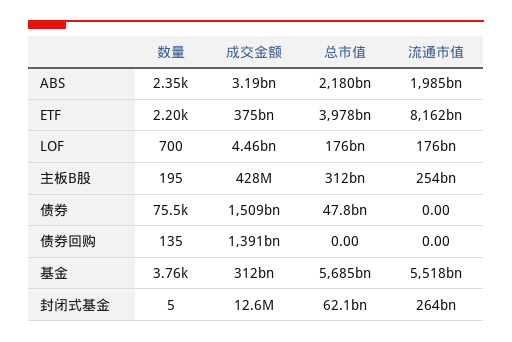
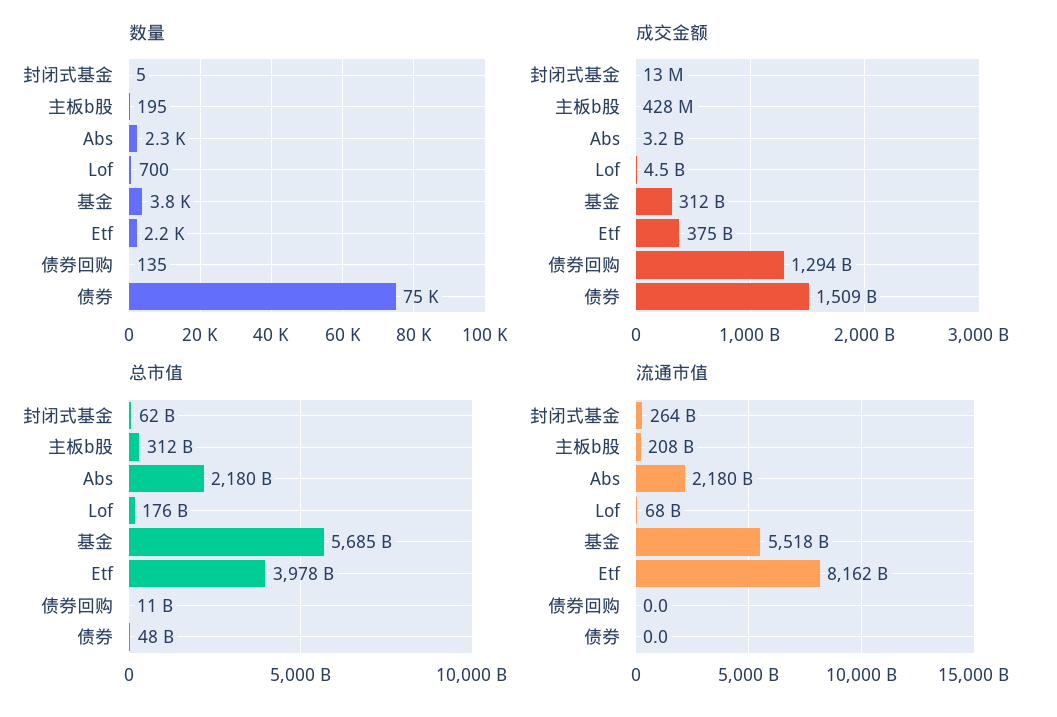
  {
    "数量": {
      "ABS": 2350,
      "ETF": 2200,
      "LOF": 700,
      "主板B股": 195,
      "债券": 75500,
      "债券回购": 135,
      "基金": 3760,
      "封闭式基金": 5
    },
    "成交金额": {
      "ABS": 3190000000,
      "ETF": 375000000000,
      "LOF": 4460000000,
      "主板B股": 428000000,
      "债券": 1509000000000,
-     "债券回购": 1391000000000,
+     "债券回购": 1294000000000,
      "基金": 312000000000,
      "封闭式基金": 12600000
    },
    "总市值": {
      "ABS": 2180000000000,
      "ETF": 3978000000000,
      "LOF": 176000000000,
      "主板B股": 312000000000,
      "债券": 47800000000,
-     "债券回购": 0,
+     "债券回购": 11000000000,
      "基金": 5685000000000,
      "封闭式基金": 62100000000
    },
    "流通市值": {
-     "ABS": 1985000000000,
+     "ABS": 2180000000000,
      "ETF": 8162000000000,
-     "LOF": 176000000000,
+     "LOF": 68000000000,
-     "主板B股": 254000000000,
+     "主板B股": 208000000000,
      "债券": 0,
      "债券回购": 0,
      "基金": 5518000000000,
      "封闭式基金": 264000000000
    }
  }

